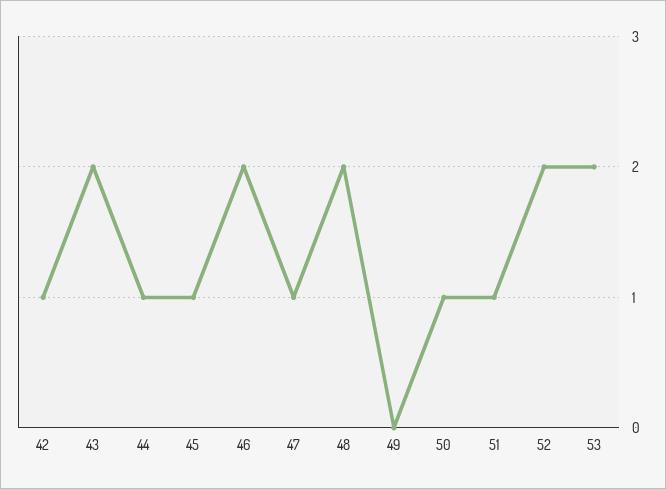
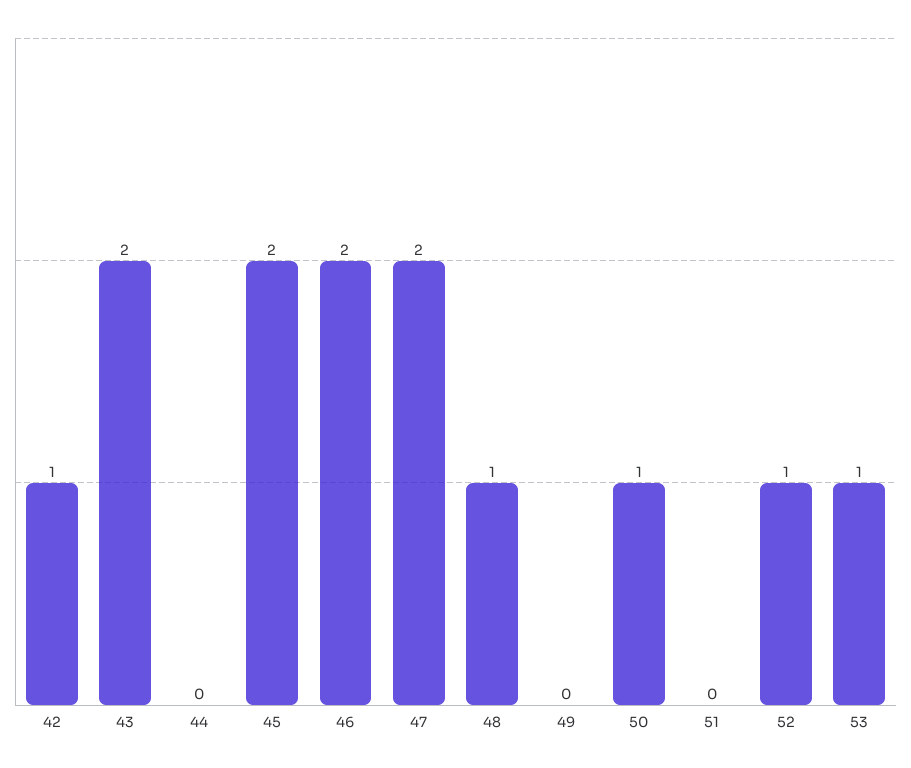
  {
    "42": 1,
    "43": 2,
-   "44": 1,
+   "44": 0,
-   "45": 1,
+   "45": 2,
    "46": 2,
-   "47": 1,
+   "47": 2,
-   "48": 2,
+   "48": 1,
    "49": 0,
    "50": 1,
-   "51": 1,
+   "51": 0,
-   "52": 2,
+   "52": 1,
-   "53": 2
+   "53": 1
  }

